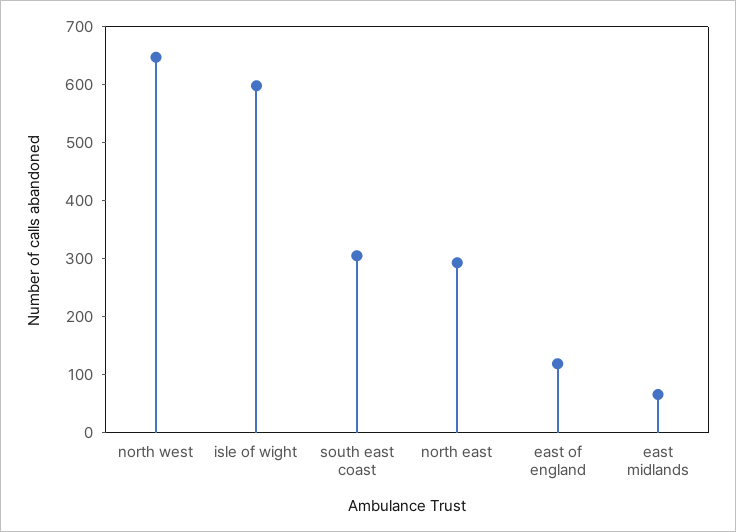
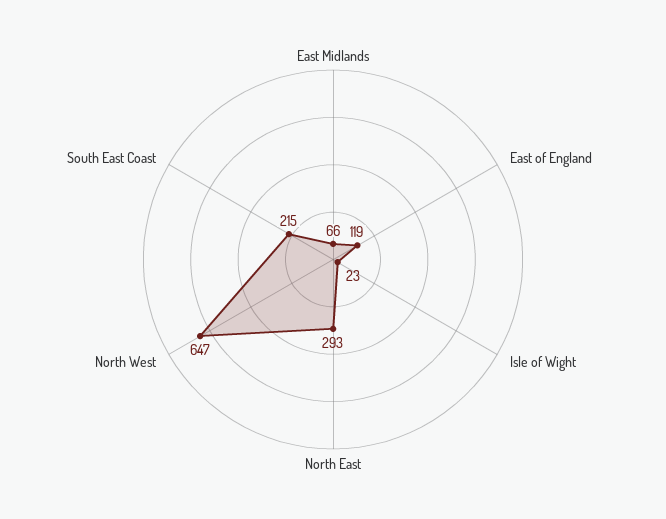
  {
    "north west": 647,
-   "isle of wight": 600,
+   "isle of wight": 23,
-   "south east coast": 300,
+   "south east coast": 215,
    "north east": 293,
    "east of england": 119,
    "east midlands": 66
  }

